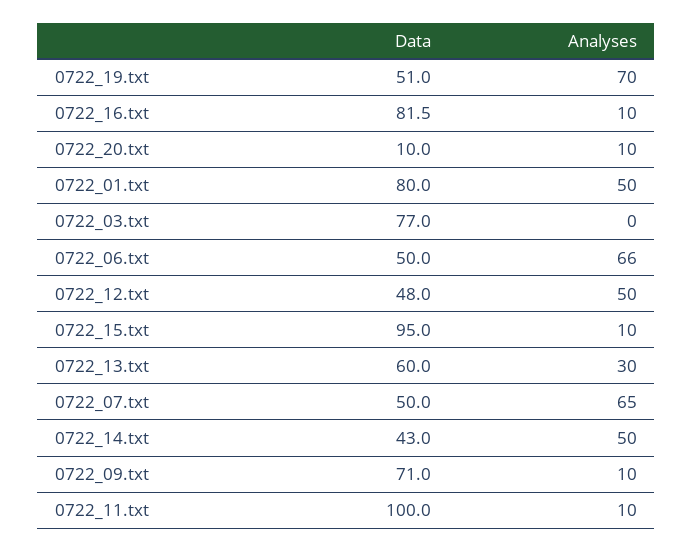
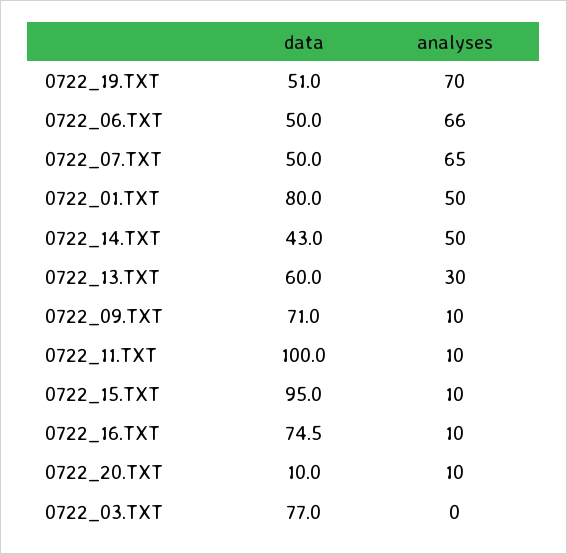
  {
    "Data": {
      "0722_19.txt": 51,
-     "0722_16.txt": 81.5,
+     "0722_16.txt": 74.5,
      "0722_20.txt": 10,
      "0722_01.txt": 80,
      "0722_03.txt": 77,
      "0722_06.txt": 50,
-     "0722_12.txt": 48,
      "0722_15.txt": 95,
      "0722_13.txt": 60,
      "0722_07.txt": 50,
      "0722_14.txt": 43,
      "0722_09.txt": 71,
      "0722_11.txt": 100
    },
    "Analyses": {
      "0722_19.txt": 70,
      "0722_16.txt": 10,
      "0722_20.txt": 10,
      "0722_01.txt": 50,
      "0722_03.txt": 0,
      "0722_06.txt": 66,
-     "0722_12.txt": 50,
      "0722_15.txt": 10,
      "0722_13.txt": 30,
      "0722_07.txt": 65,
      "0722_14.txt": 50,
      "0722_09.txt": 10,
      "0722_11.txt": 10
    }
  }

